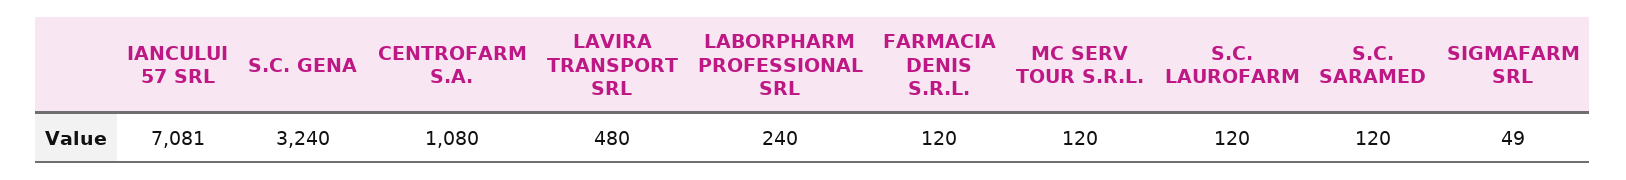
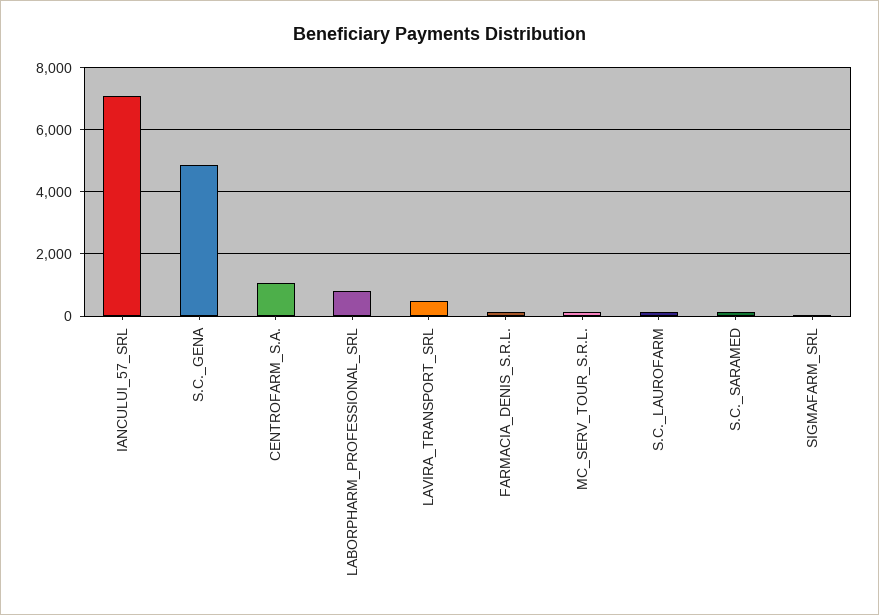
  {
    "IANCULUI 57 SRL": 7081,
-   "S.C. GENA": 3240,
+   "S.C. GENA": 4800,
    "CENTROFARM S.A.": 1080,
    "LAVIRA TRANSPORT SRL": 480,
-   "LABORPHARM PROFESSIONAL SRL": 240,
+   "LABORPHARM PROFESSIONAL SRL": 800,
    "FARMACIA DENIS S.R.L.": 120,
    "MC SERV TOUR S.R.L.": 120,
    "S.C. LAUROFARM": 120,
    "S.C. SARAMED": 120,
    "SIGMAFARM SRL": 49
  }

